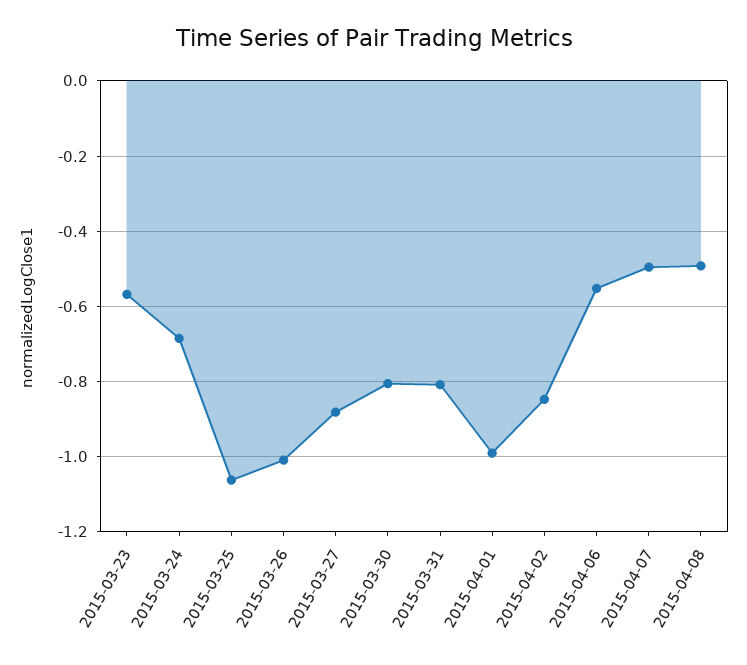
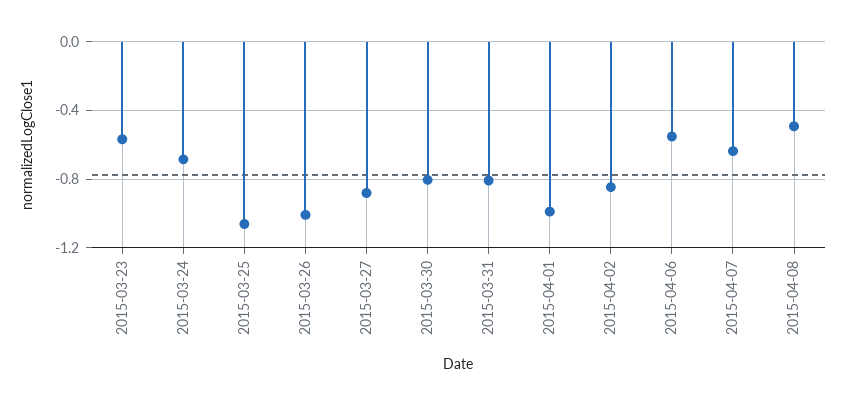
  {
    "2015-03-23": -0.56,
    "2015-03-24": -0.68,
    "2015-03-25": -1.06,
    "2015-03-26": -1,
    "2015-03-27": -0.88,
    "2015-03-30": -0.8,
    "2015-03-31": -0.8,
    "2015-04-01": -1,
    "2015-04-02": -0.84,
    "2015-04-06": -0.56,
-   "2015-04-07": -0.5,
+   "2015-04-07": -0.65,
    "2015-04-08": -0.5
  }

